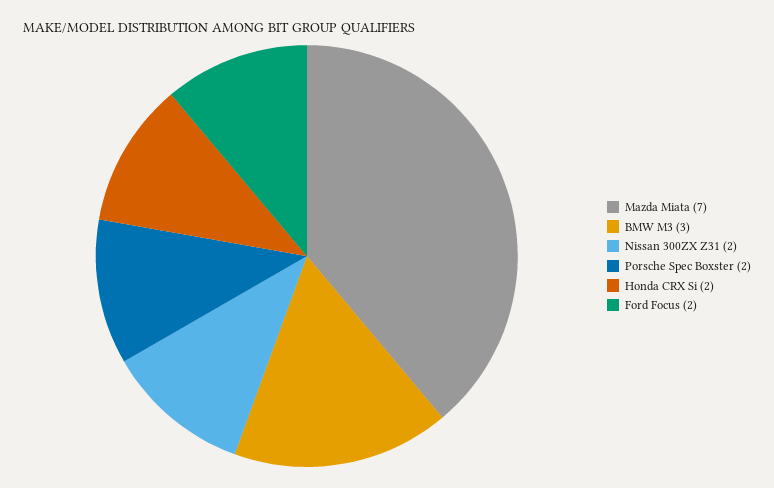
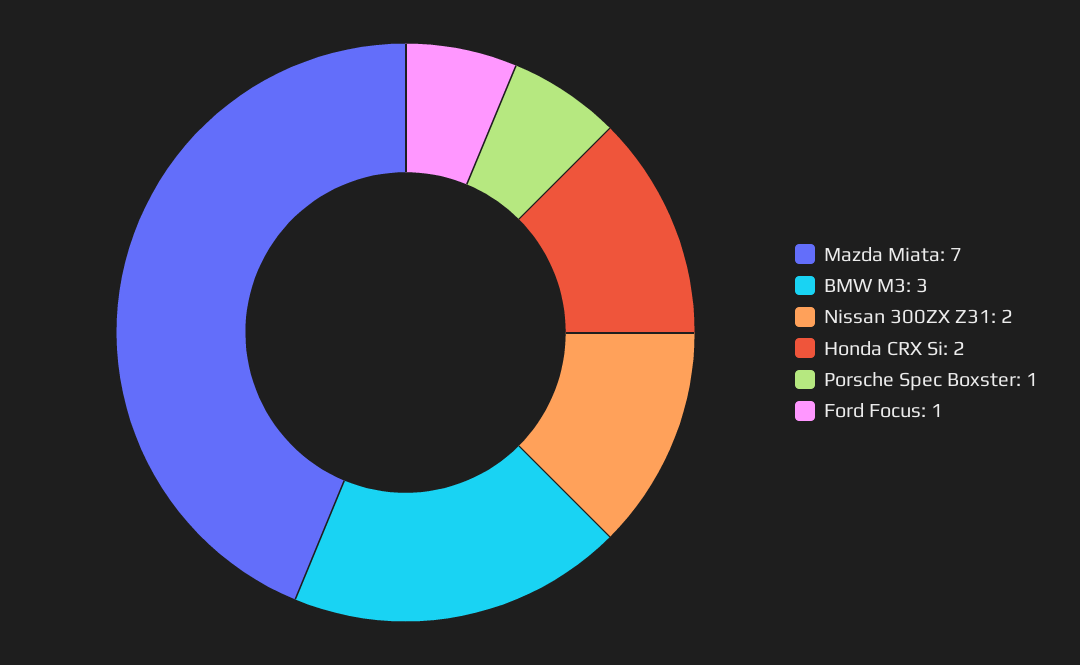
  {
    "Mazda Miata": 7,
    "BMW M3": 3,
    "Nissan 300ZX Z31": 2,
-   "Porsche Spec Boxster": 2,
+   "Porsche Spec Boxster": 1,
    "Honda CRX Si": 2,
-   "Ford Focus": 2
+   "Ford Focus": 1
  }

